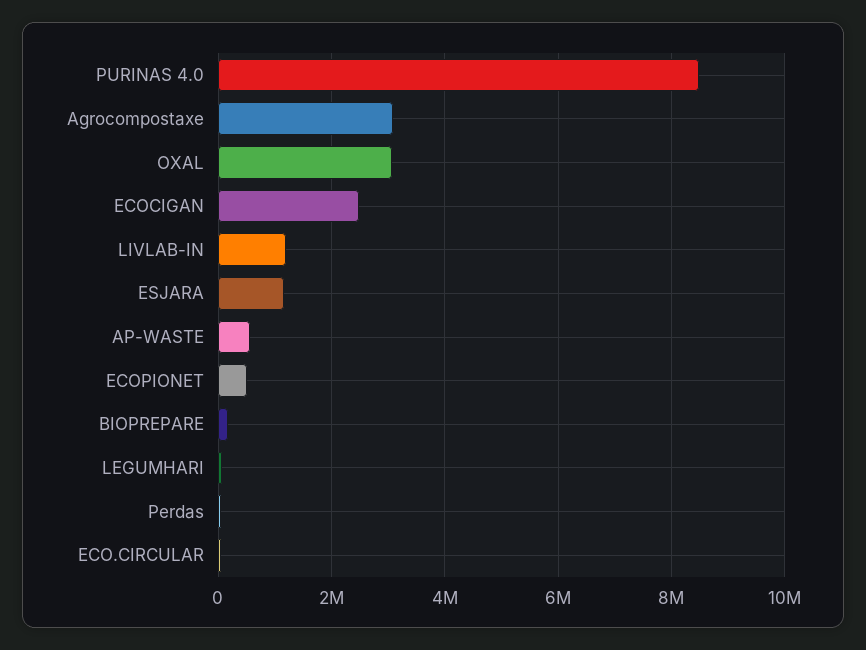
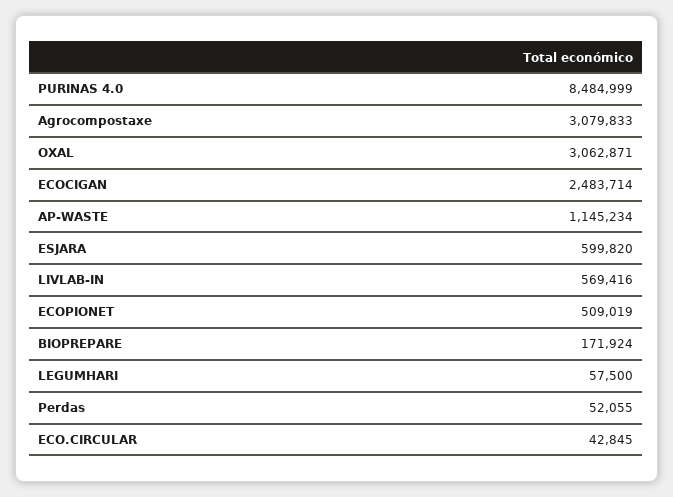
  {
    "PURINAS 4.0": 8484999,
    "Agrocompostaxe": 3079833,
    "OXAL": 3062871,
    "ECOCIGAN": 2483714,
-   "LIVLAB-IN": 1200000,
+   "LIVLAB-IN": 569416,
-   "ESJARA": 1200000,
+   "ESJARA": 599820,
-   "AP-WASTE": 600000,
+   "AP-WASTE": 1145234,
    "ECOPIONET": 509019,
    "BIOPREPARE": 171924,
    "LEGUMHARI": 57500,
    "Perdas": 52055,
    "ECO.CIRCULAR": 42845
  }

